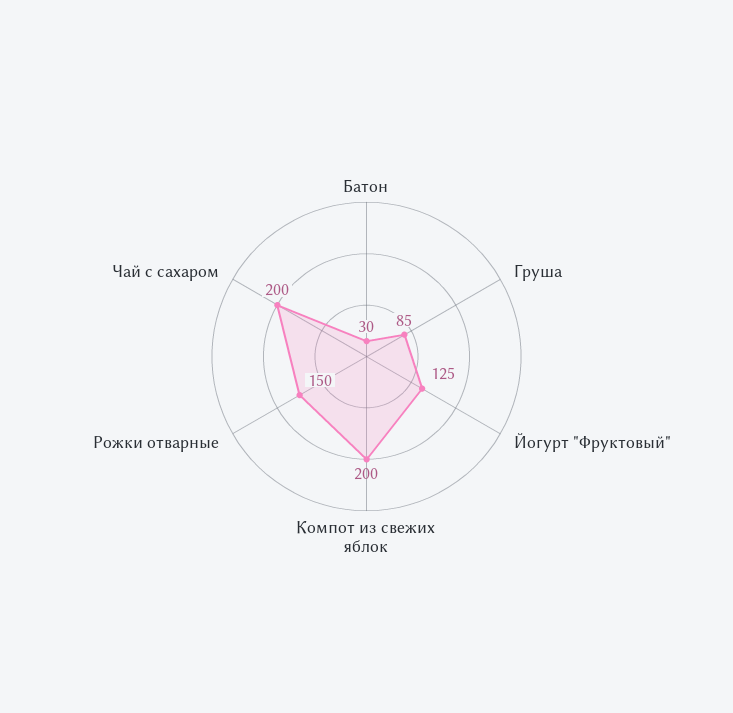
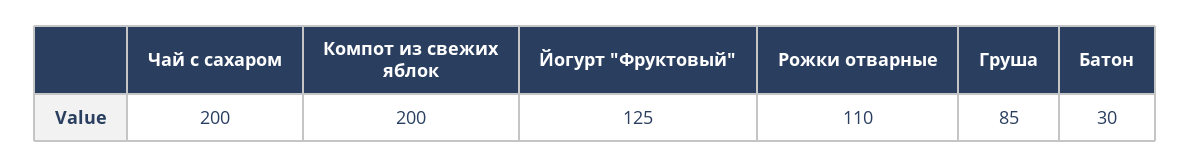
  {
    "Батон": 30,
    "Груша": 85,
    "Йогурт \"Фруктовый\"": 125,
    "Компот из свежих яблок": 200,
-   "Рожки отварные": 150,
+   "Рожки отварные": 110,
    "Чай с сахаром": 200
  }

